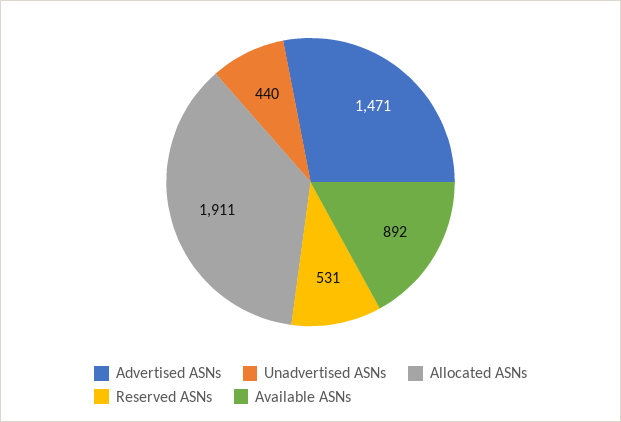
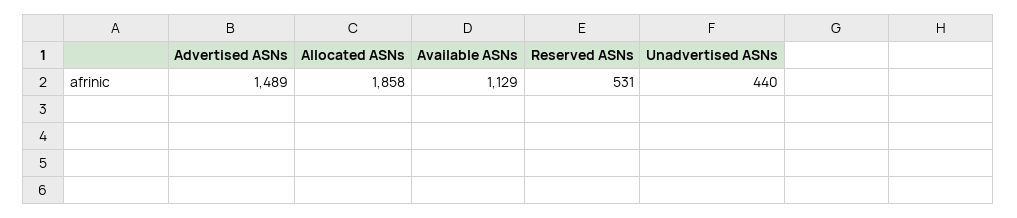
  {
-   "Advertised ASNs": 1471,
+   "Advertised ASNs": 1489,
    "Unadvertised ASNs": 440,
-   "Allocated ASNs": 1911,
+   "Allocated ASNs": 1858,
    "Reserved ASNs": 531,
-   "Available ASNs": 892
+   "Available ASNs": 1129
  }

